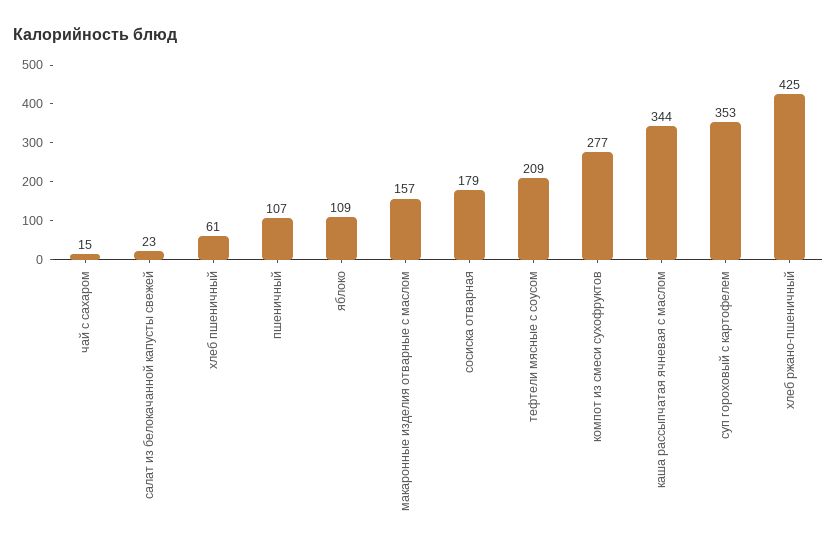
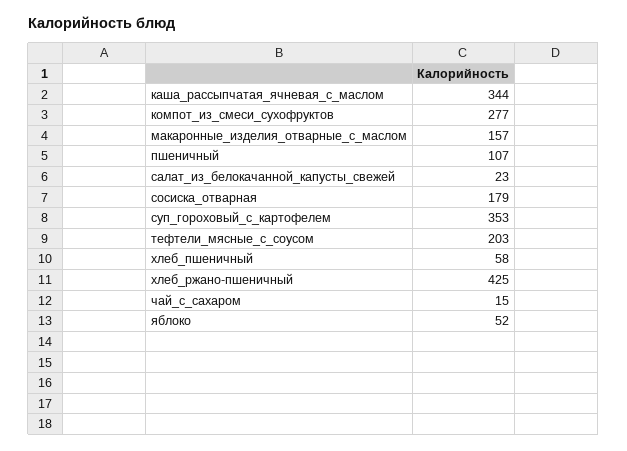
  {
    "чай с сахаром": 15,
    "салат из белокачанной капусты свежей": 23,
-   "хлеб пшеничный": 61,
+   "хлеб пшеничный": 58,
    "пшеничный": 107,
-   "яблоко": 109,
+   "яблоко": 52,
    "макаронные изделия отварные с маслом": 157,
    "сосиска отварная": 179,
-   "тефтели мясные с соусом": 209,
+   "тефтели мясные с соусом": 203,
    "компот из смеси сухофруктов": 277,
    "каша рассыпчатая ячневая с маслом": 344,
    "суп гороховый с картофелем": 353,
    "хлеб ржано-пшеничный": 425
  }

